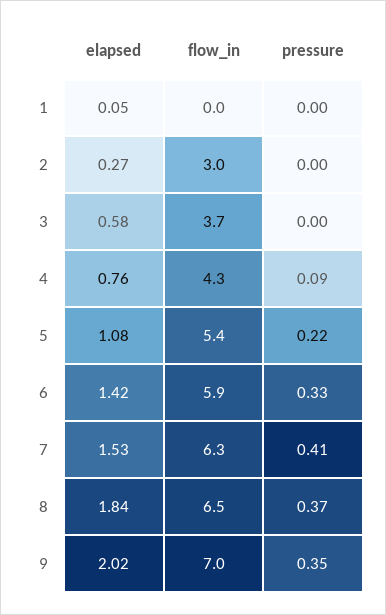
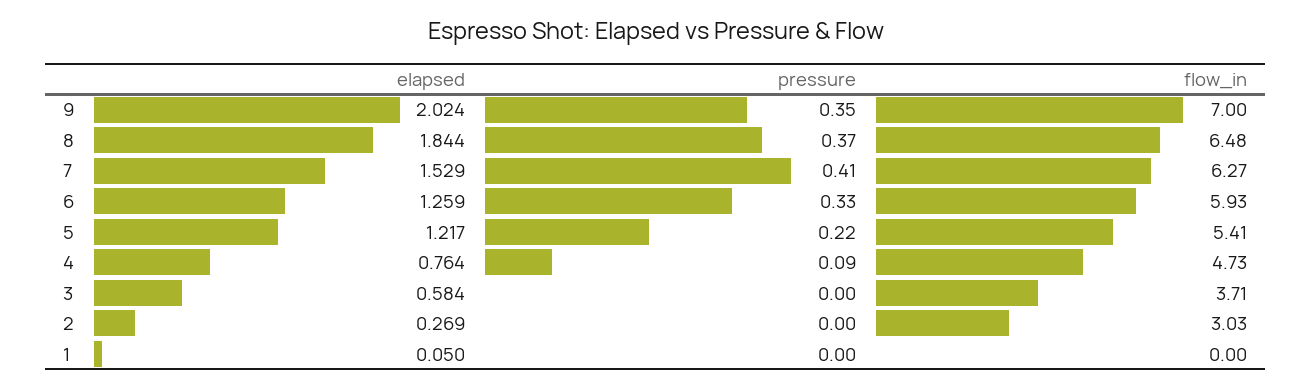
  {
    "elapsed": {
      "1": 0.05,
      "2": 0.269,
      "3": 0.584,
      "4": 0.764,
-     "5": 1.08,
+     "5": 1.217,
-     "6": 1.42,
+     "6": 1.259,
      "7": 1.529,
      "8": 1.844,
      "9": 2.024
    },
    "flow_in": {
      "1": 0,
      "2": 3.03,
      "3": 3.71,
-     "4": 4.3,
+     "4": 4.73,
      "5": 5.41,
      "6": 5.93,
      "7": 6.27,
      "8": 6.48,
      "9": 7
    },
    "pressure": {
      "1": 0,
      "2": 0,
      "3": 0,
      "4": 0.09,
      "5": 0.22,
      "6": 0.33,
      "7": 0.41,
      "8": 0.37,
      "9": 0.35
    }
  }

